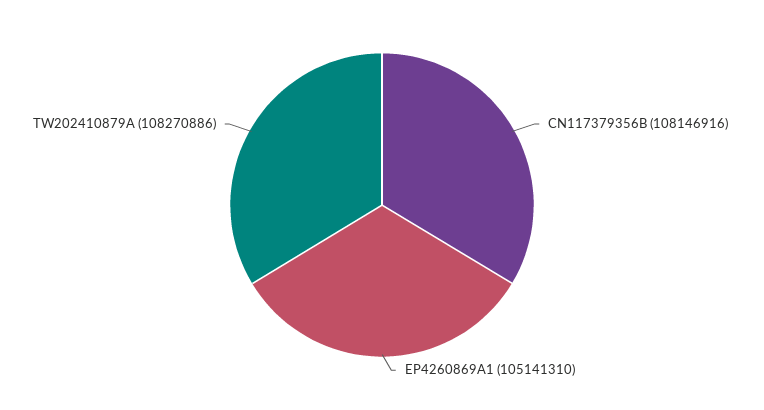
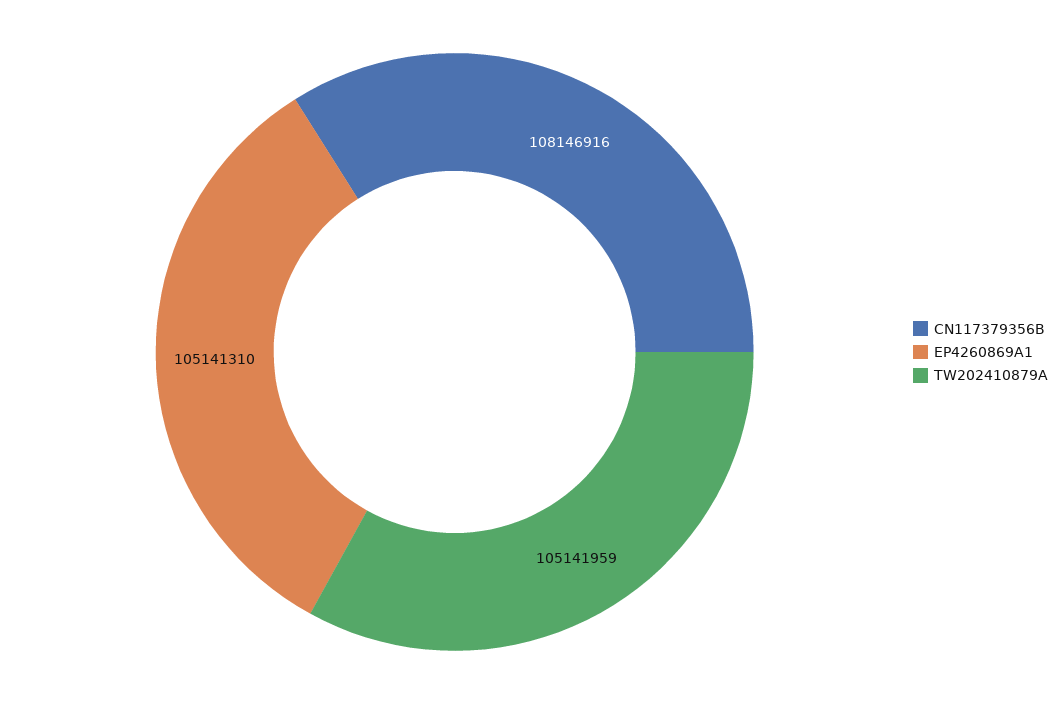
  {
    "CN117379356B": 108146916,
    "EP4260869A1": 105141310,
-   "TW202410879A": 108270886
+   "TW202410879A": 105141959
  }

